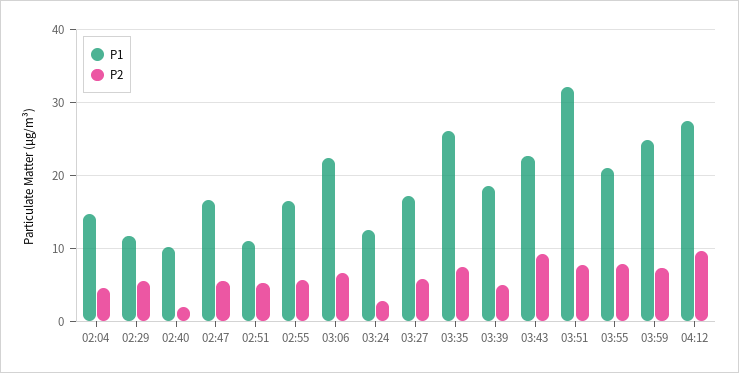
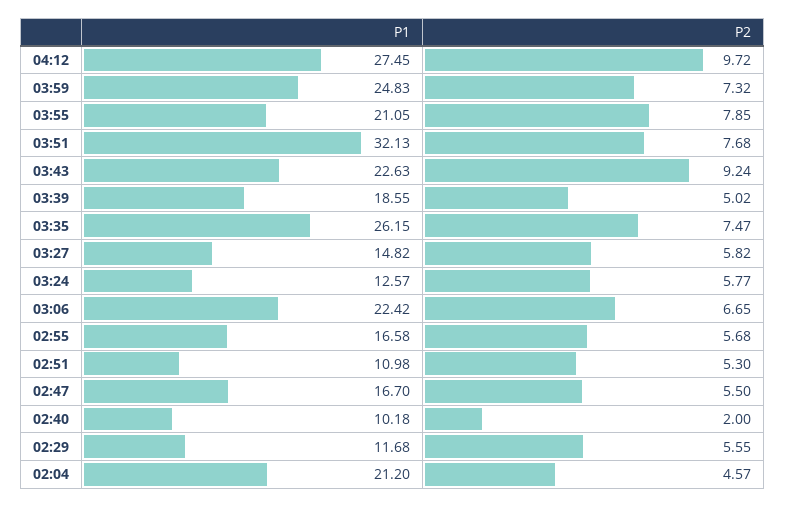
  {
    "P1": {
-     "02:04": 15,
+     "02:04": 21.2,
      "02:29": 11.68,
      "02:40": 10.18,
      "02:47": 16.7,
      "02:51": 10.98,
      "02:55": 16.58,
      "03:06": 22.42,
      "03:24": 12.57,
-     "03:27": 17,
+     "03:27": 14.82,
      "03:35": 26.15,
      "03:39": 18.55,
      "03:43": 22.63,
      "03:51": 32.13,
      "03:55": 21.05,
      "03:59": 24.83,
      "04:12": 27.45
    },
    "P2": {
      "02:04": 4.57,
      "02:29": 5.55,
      "02:40": 2,
      "02:47": 5.5,
      "02:51": 5.3,
      "02:55": 5.68,
      "03:06": 6.65,
-     "03:24": 3,
+     "03:24": 5.77,
      "03:27": 5.82,
      "03:35": 7.47,
      "03:39": 5.02,
      "03:43": 9.24,
      "03:51": 7.68,
      "03:55": 7.85,
      "03:59": 7.32,
      "04:12": 9.72
    }
  }

